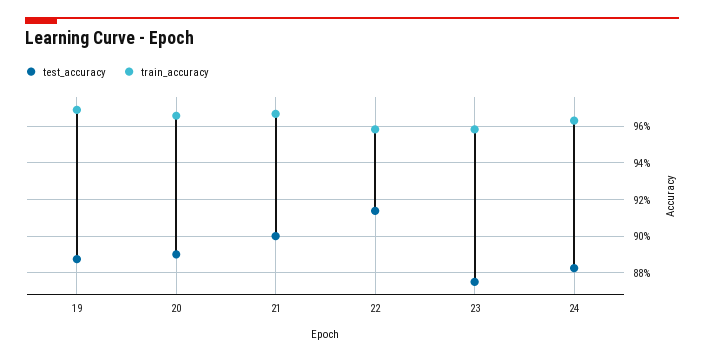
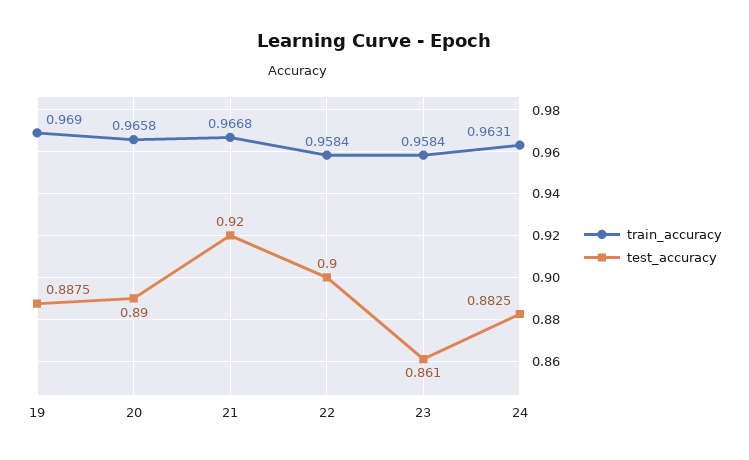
  {
    "test_accuracy": {
      "19": 0.8875,
      "20": 0.89,
-     "21": 0.9,
+     "21": 0.92,
-     "22": 0.915,
+     "22": 0.9,
-     "23": 0.875,
+     "23": 0.861,
      "24": 0.8825
    },
    "train_accuracy": {
      "19": 0.969,
      "20": 0.9658,
      "21": 0.9668,
      "22": 0.9584,
      "23": 0.9584,
      "24": 0.9631
    }
  }

